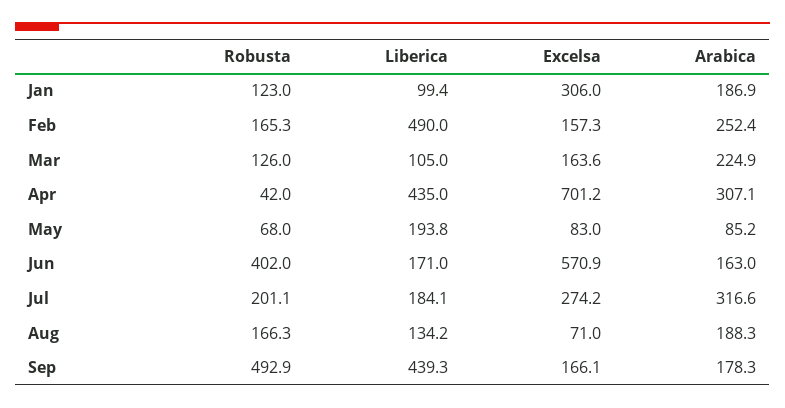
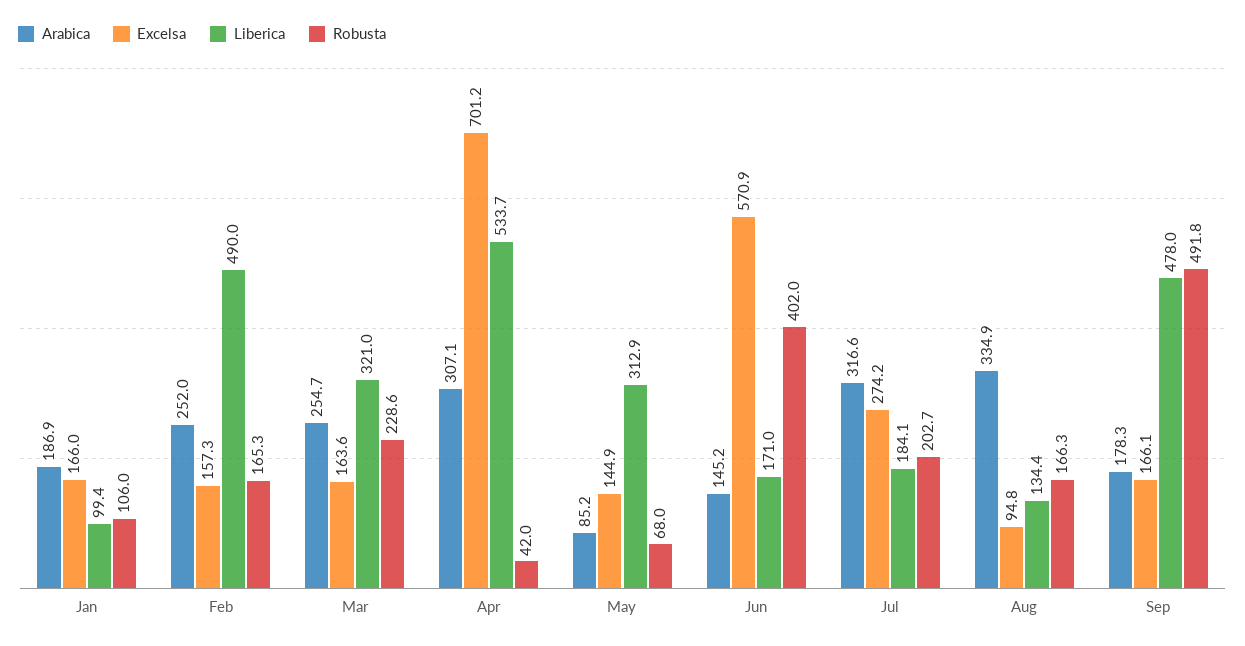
  {
    "Robusta": {
-     "Jan": 123,
+     "Jan": 106,
      "Feb": 165.3,
-     "Mar": 126,
+     "Mar": 228.6,
      "Apr": 42,
      "May": 68,
      "Jun": 402,
-     "Jul": 201.1,
+     "Jul": 202.7,
      "Aug": 166.3,
-     "Sep": 492.9
+     "Sep": 491.8
    },
    "Liberica": {
      "Jan": 99.4,
      "Feb": 490,
-     "Mar": 105,
+     "Mar": 321,
-     "Apr": 435,
+     "Apr": 533.7,
-     "May": 193.8,
+     "May": 312.9,
      "Jun": 171,
      "Jul": 184.1,
-     "Aug": 134.2,
+     "Aug": 134.4,
-     "Sep": 439.3
+     "Sep": 478
    },
    "Excelsa": {
-     "Jan": 306,
+     "Jan": 166,
      "Feb": 157.3,
      "Mar": 163.6,
      "Apr": 701.2,
-     "May": 83,
+     "May": 144.9,
      "Jun": 570.9,
      "Jul": 274.2,
-     "Aug": 71,
+     "Aug": 94.8,
      "Sep": 166.1
    },
    "Arabica": {
      "Jan": 186.9,
-     "Feb": 252.4,
+     "Feb": 252,
-     "Mar": 224.9,
+     "Mar": 254.7,
      "Apr": 307.1,
      "May": 85.2,
-     "Jun": 163,
+     "Jun": 145.2,
      "Jul": 316.6,
-     "Aug": 188.3,
+     "Aug": 334.9,
      "Sep": 178.3
    }
  }

